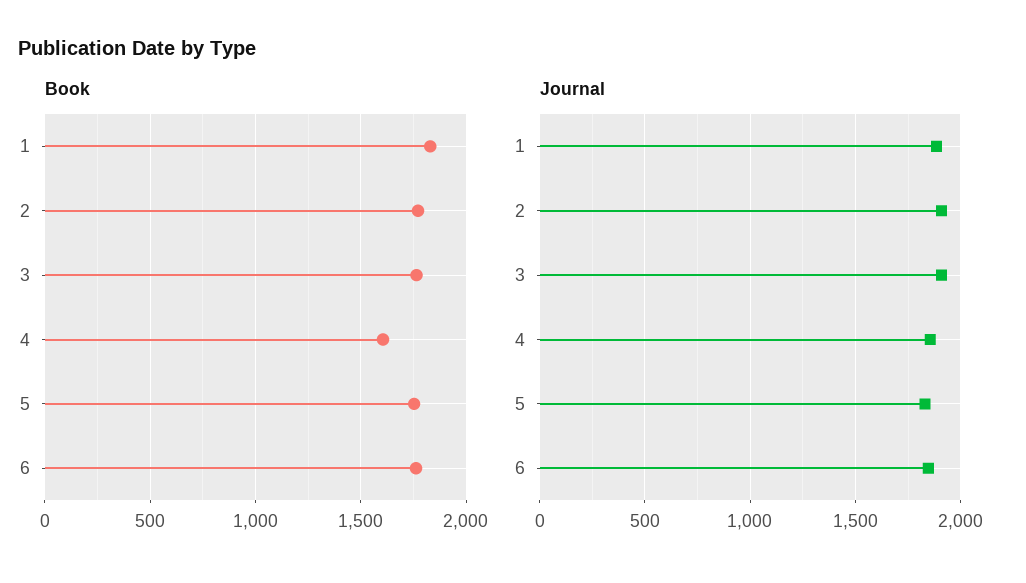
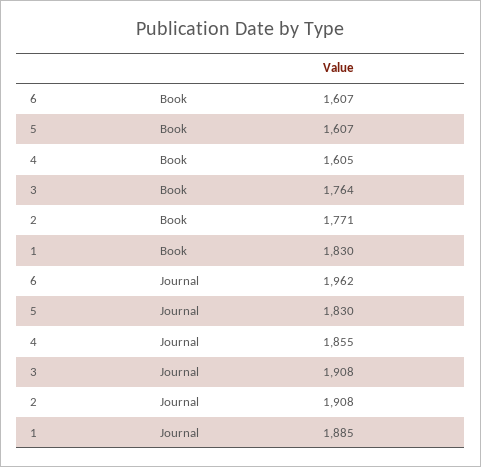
  {
    "Book": {
      "1": 1830,
      "2": 1771,
      "3": 1764,
      "4": 1605,
-     "5": 1750,
+     "5": 1607,
-     "6": 1750
+     "6": 1607
    },
    "Journal": {
      "1": 1885,
      "2": 1908,
      "3": 1908,
      "4": 1855,
      "5": 1830,
-     "6": 1850
+     "6": 1962
    }
  }

